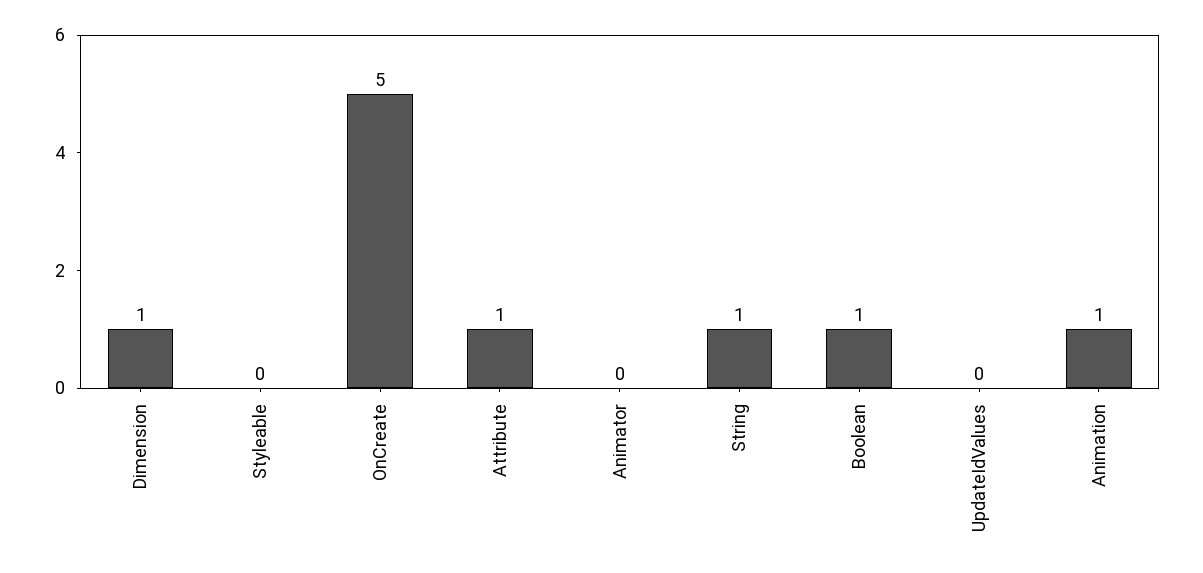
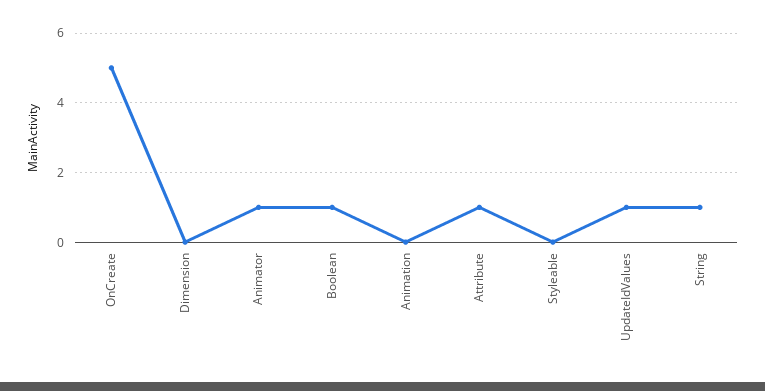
  {
-   "Dimension": 1,
+   "Dimension": 0,
    "Styleable": 0,
    "OnCreate": 5,
    "Attribute": 1,
-   "Animator": 0,
+   "Animator": 1,
    "String": 1,
    "Boolean": 1,
-   "UpdateIdValues": 0,
+   "UpdateIdValues": 1,
-   "Animation": 1
+   "Animation": 0
  }

